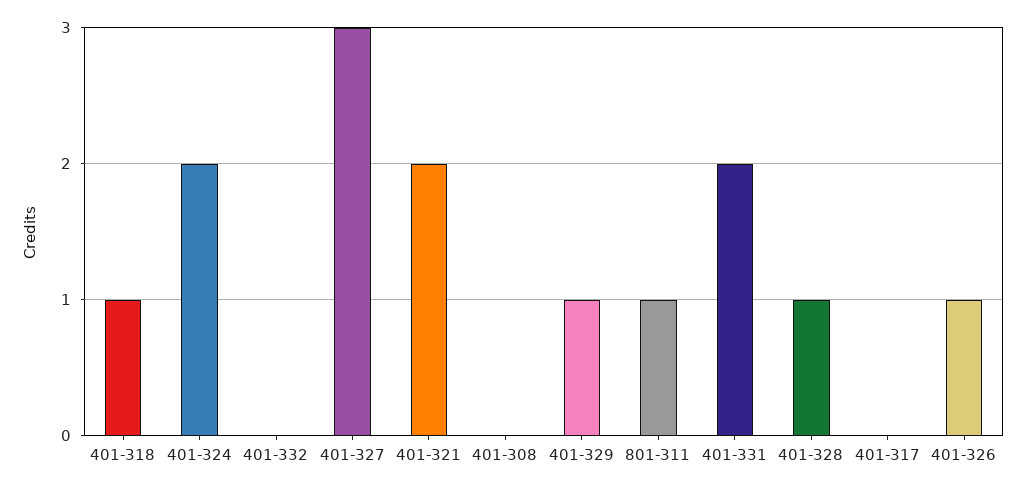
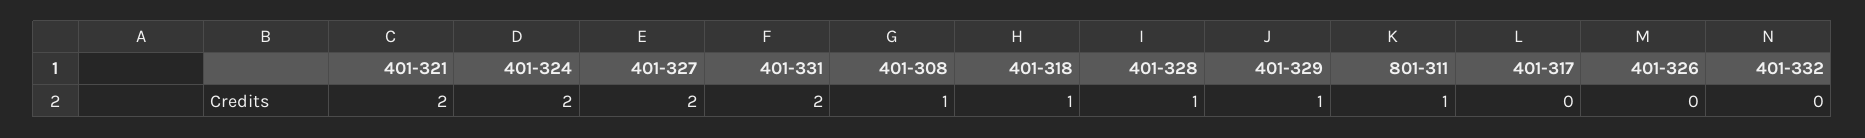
  {
    "401-318": 1,
    "401-324": 2,
    "401-332": 0,
-   "401-327": 3,
+   "401-327": 2,
    "401-321": 2,
-   "401-308": 0,
+   "401-308": 1,
    "401-329": 1,
    "801-311": 1,
    "401-331": 2,
    "401-328": 1,
    "401-317": 0,
-   "401-326": 1
+   "401-326": 0
  }

